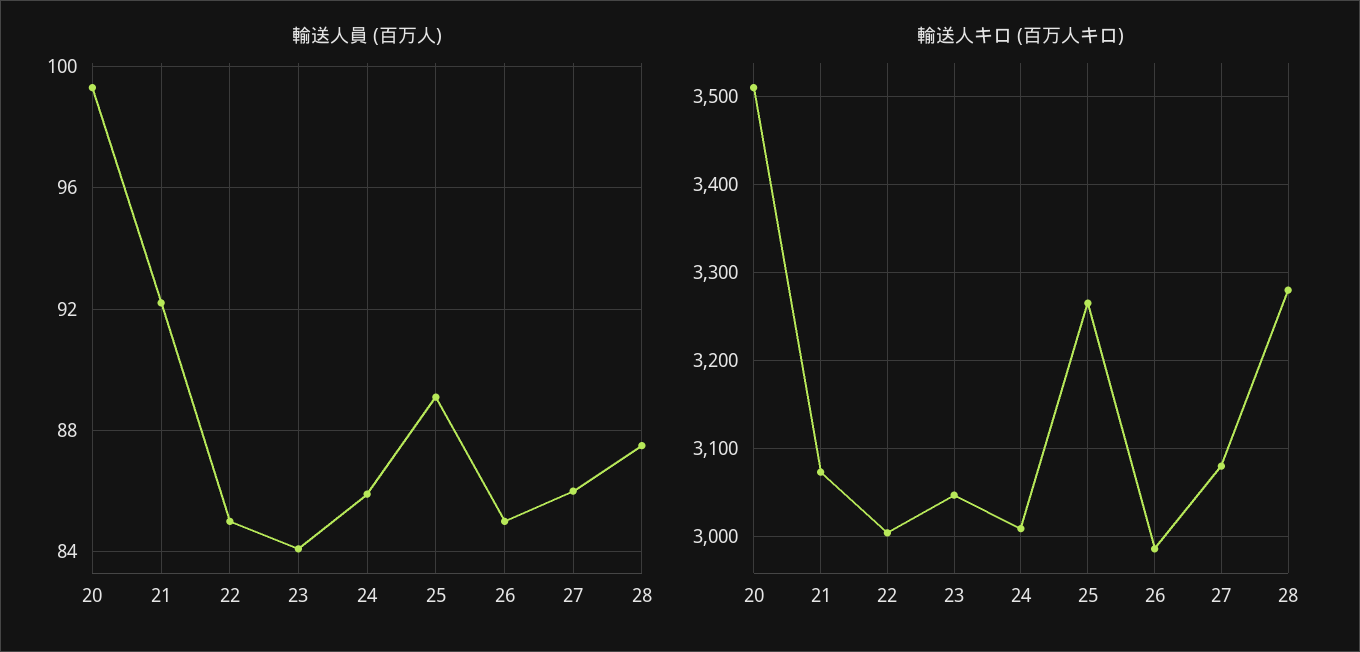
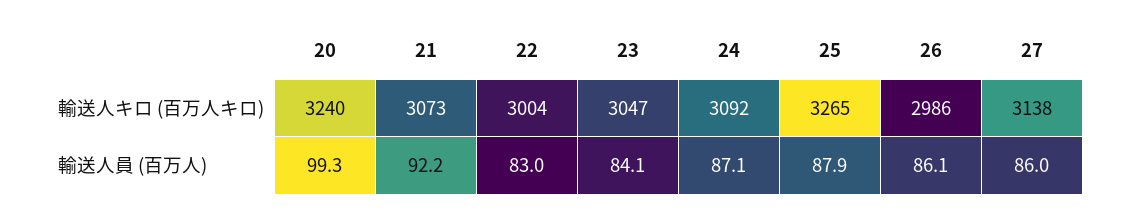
  {
    "輸送人員 (百万人)": {
      "20": 99.3,
      "21": 92.2,
-     "22": 85,
+     "22": 83,
      "23": 84.1,
-     "24": 86,
+     "24": 87.1,
-     "25": 89,
+     "25": 87.9,
-     "26": 85,
+     "26": 86.1,
-     "27": 86,
+     "27": 86
-     "28": 87.5
    },
    "輸送人キロ (百万人キロ)": {
-     "20": 3510,
+     "20": 3240,
      "21": 3073,
      "22": 3004,
      "23": 3047,
-     "24": 3010,
+     "24": 3092,
      "25": 3265,
      "26": 2986,
-     "27": 3080,
+     "27": 3138
-     "28": 3280
    }
  }

